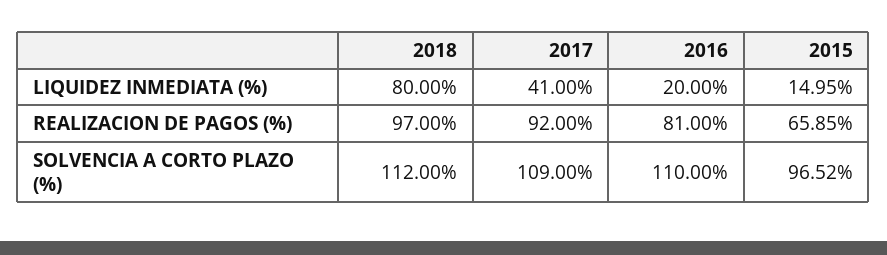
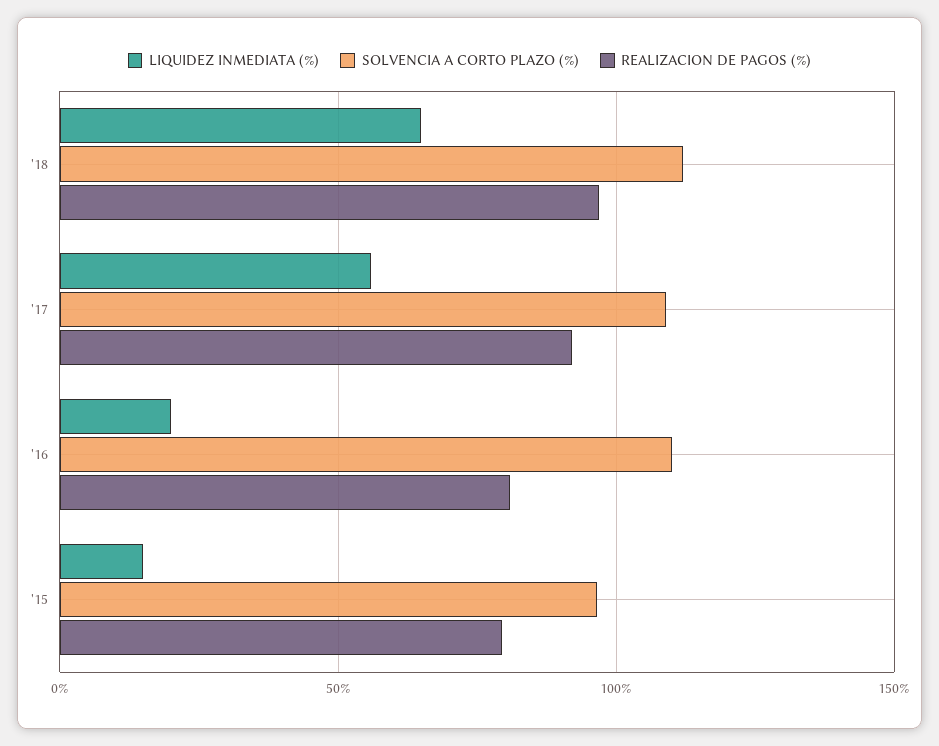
  {
    "LIQUIDEZ INMEDIATA (%)": {
-     "2018": 80,
+     "2018": 65,
-     "2017": 41,
+     "2017": 55,
      "2016": 20,
      "2015": 14.95
    },
    "REALIZACION DE PAGOS (%)": {
      "2018": 97,
      "2017": 92,
      "2016": 81,
-     "2015": 65.85
+     "2015": 80
    },
    "SOLVENCIA A CORTO PLAZO (%)": {
      "2018": 112,
      "2017": 109,
      "2016": 110,
      "2015": 96.52
    }
  }

